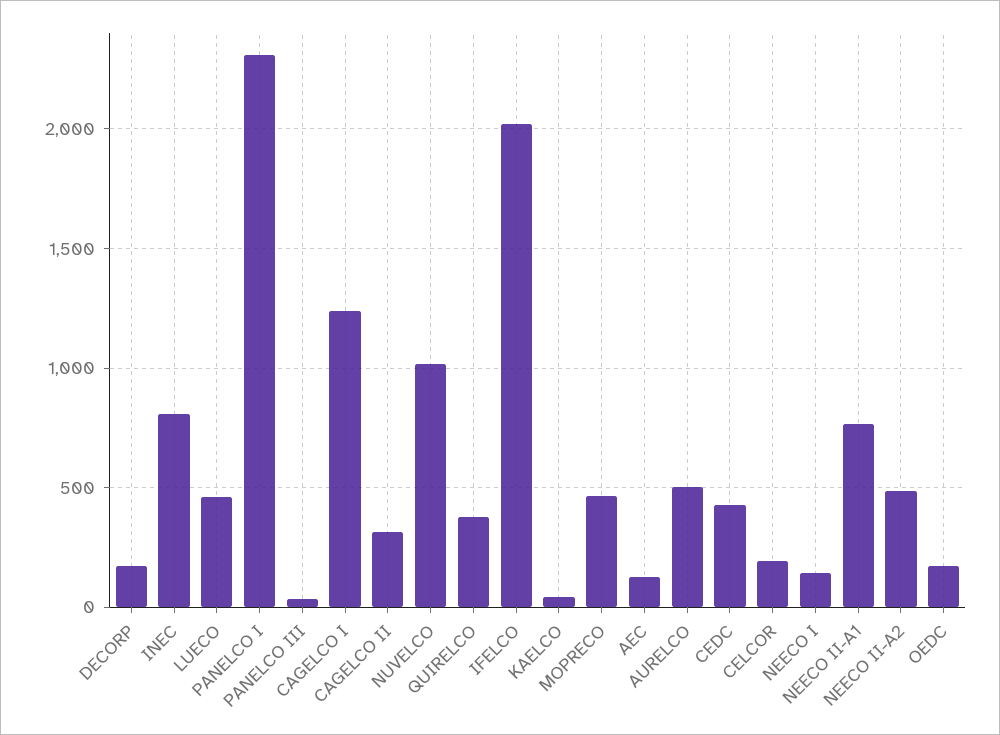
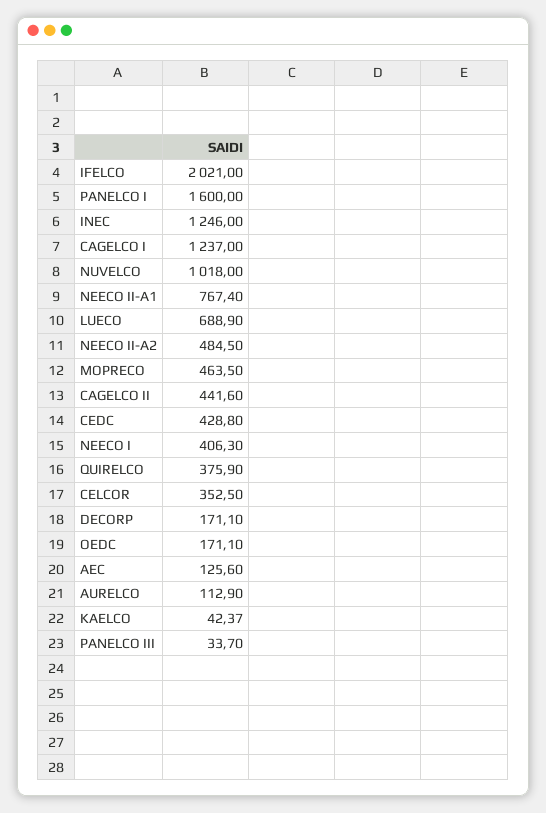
  {
    "DECORP": 171.1,
-   "INEC": 800,
+   "INEC": 1246,
-   "LUECO": 450,
+   "LUECO": 688.9,
-   "PANELCO I": 2300,
+   "PANELCO I": 1600,
    "PANELCO III": 33.7,
    "CAGELCO I": 1237,
-   "CAGELCO II": 300,
+   "CAGELCO II": 441.6,
    "NUVELCO": 1018,
    "QUIRELCO": 375.9,
    "IFELCO": 2021,
    "KAELCO": 42.37,
    "MOPRECO": 463.5,
    "AEC": 125.6,
-   "AURELCO": 500,
+   "AURELCO": 112.9,
    "CEDC": 428.8,
-   "CELCOR": 200,
+   "CELCOR": 352.5,
-   "NEECO I": 150,
+   "NEECO I": 406.3,
    "NEECO II-A1": 767.4,
    "NEECO II-A2": 484.5,
    "OEDC": 171.1
  }

